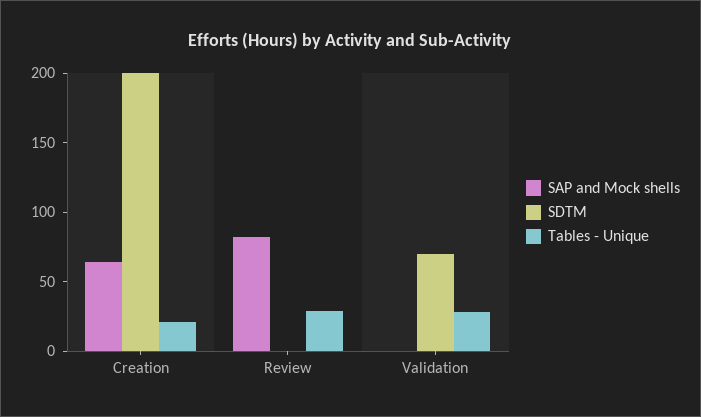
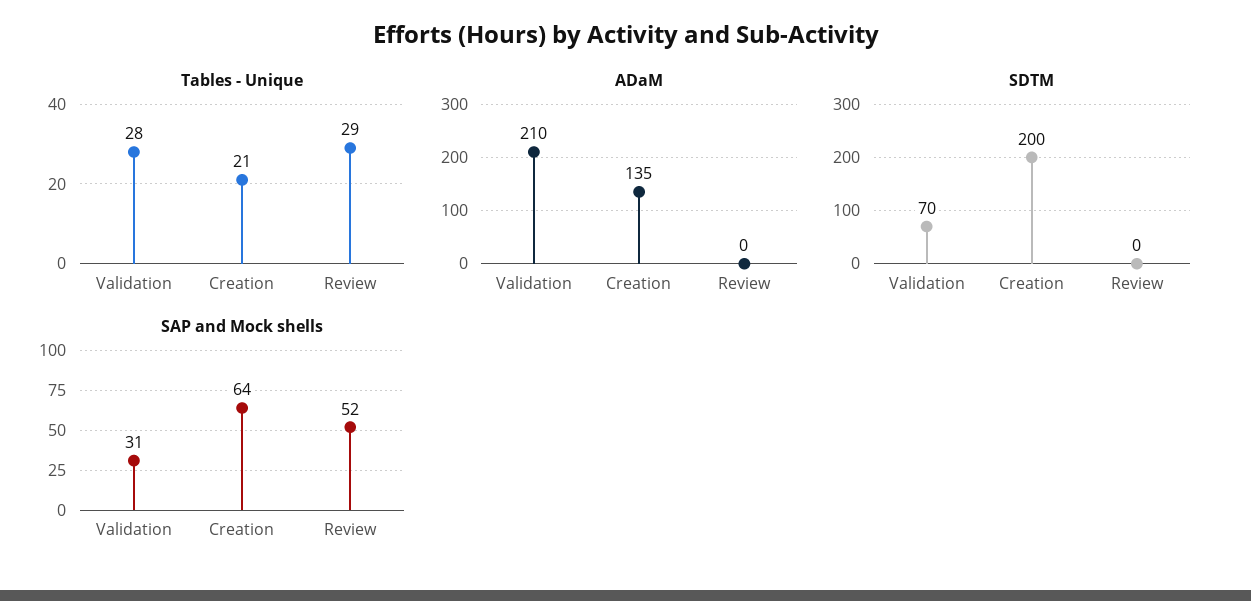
  {
    "SAP and Mock shells": {
      "Creation": 64,
-     "Review": 80,
+     "Review": 52,
-     "Validation": 0
+     "Validation": 31
    },
    "SDTM": {
      "Creation": 200,
      "Review": 0,
      "Validation": 70
    },
    "Tables - Unique": {
      "Creation": 21,
      "Review": 29,
      "Validation": 28
-   }
+   },
+   "ADaM": {
+     "Validation": 210,
+     "Creation": 135,
+     "Review": 0
+   }
  }

